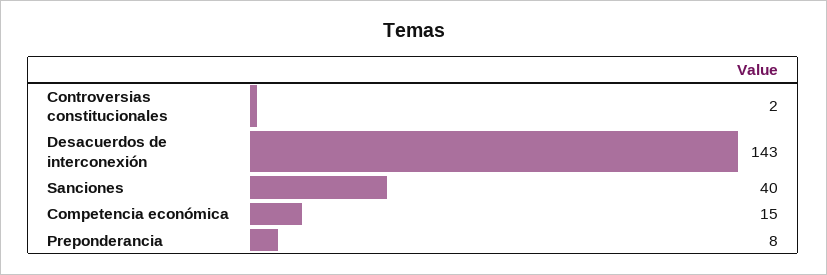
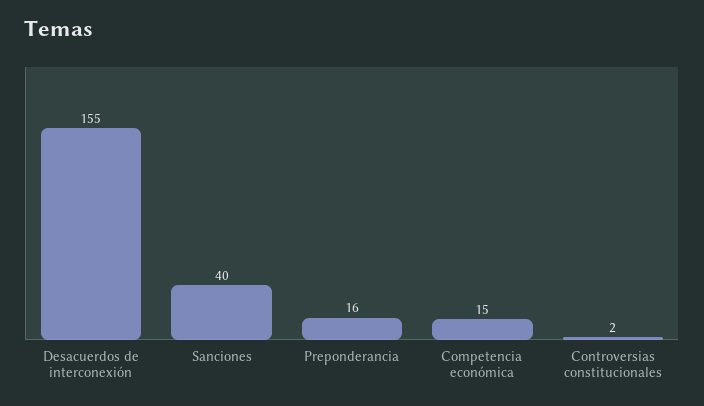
  {
    "Controversias constitucionales": 2,
-   "Desacuerdos de interconexión": 143,
+   "Desacuerdos de interconexión": 155,
    "Sanciones": 40,
    "Competencia económica": 15,
-   "Preponderancia": 8
+   "Preponderancia": 16
  }

